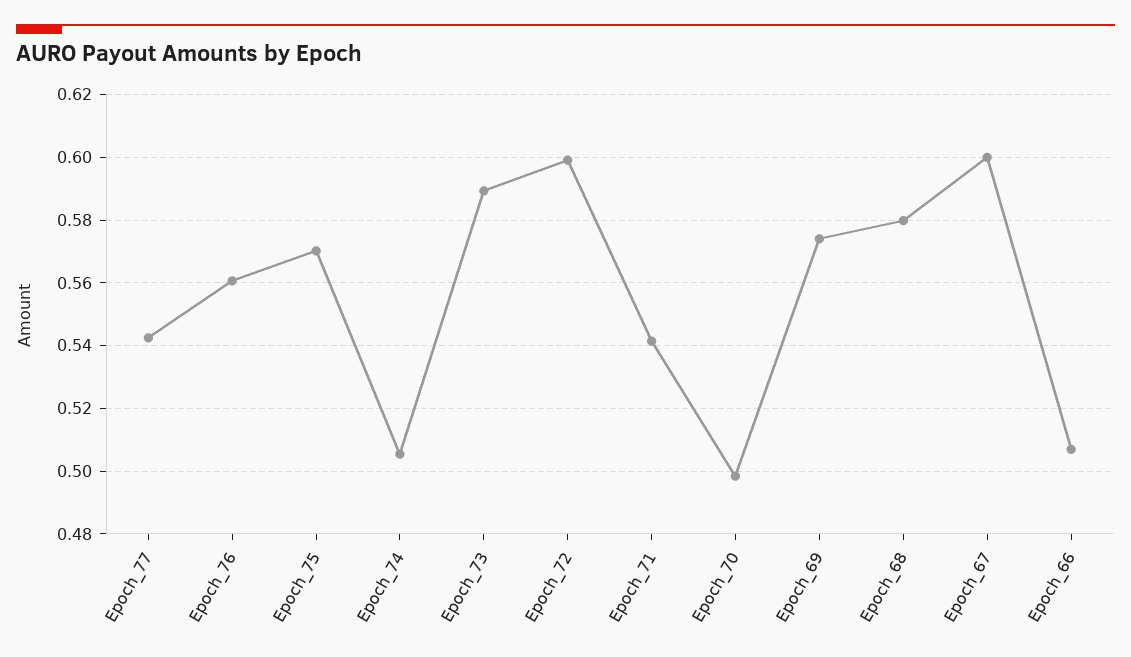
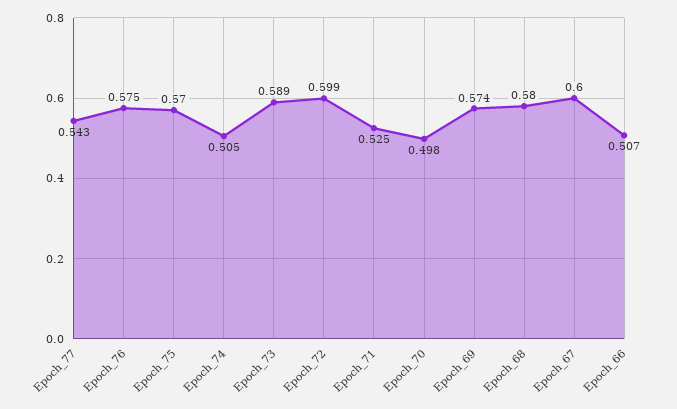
  {
    "Epoch_77": 0.543,
-   "Epoch_76": 0.56,
+   "Epoch_76": 0.575,
    "Epoch_75": 0.57,
    "Epoch_74": 0.505,
    "Epoch_73": 0.589,
    "Epoch_72": 0.599,
-   "Epoch_71": 0.542,
+   "Epoch_71": 0.525,
    "Epoch_70": 0.498,
    "Epoch_69": 0.574,
    "Epoch_68": 0.58,
    "Epoch_67": 0.6,
    "Epoch_66": 0.507
  }

